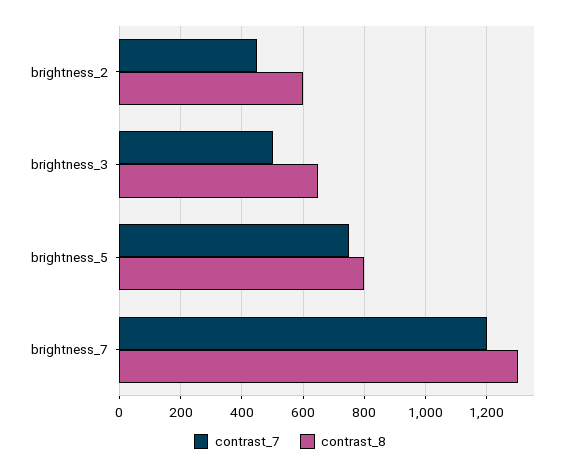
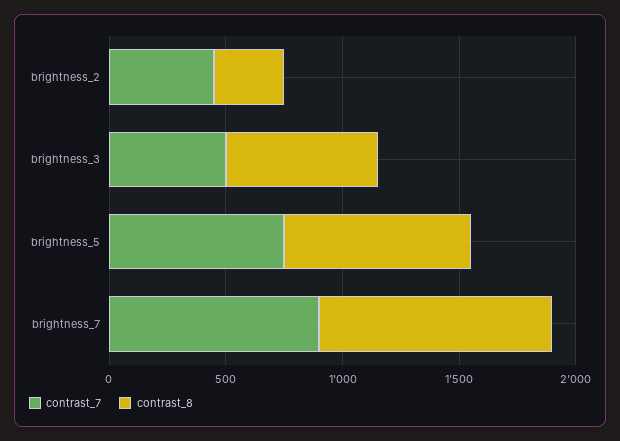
  {
    "contrast_7": {
      "brightness_2": 460,
      "brightness_3": 500,
      "brightness_5": 760,
-     "brightness_7": 1200
+     "brightness_7": 900
    },
    "contrast_8": {
-     "brightness_2": 600,
+     "brightness_2": 300,
      "brightness_3": 660,
      "brightness_5": 800,
-     "brightness_7": 1300
+     "brightness_7": 1000
    }
  }

